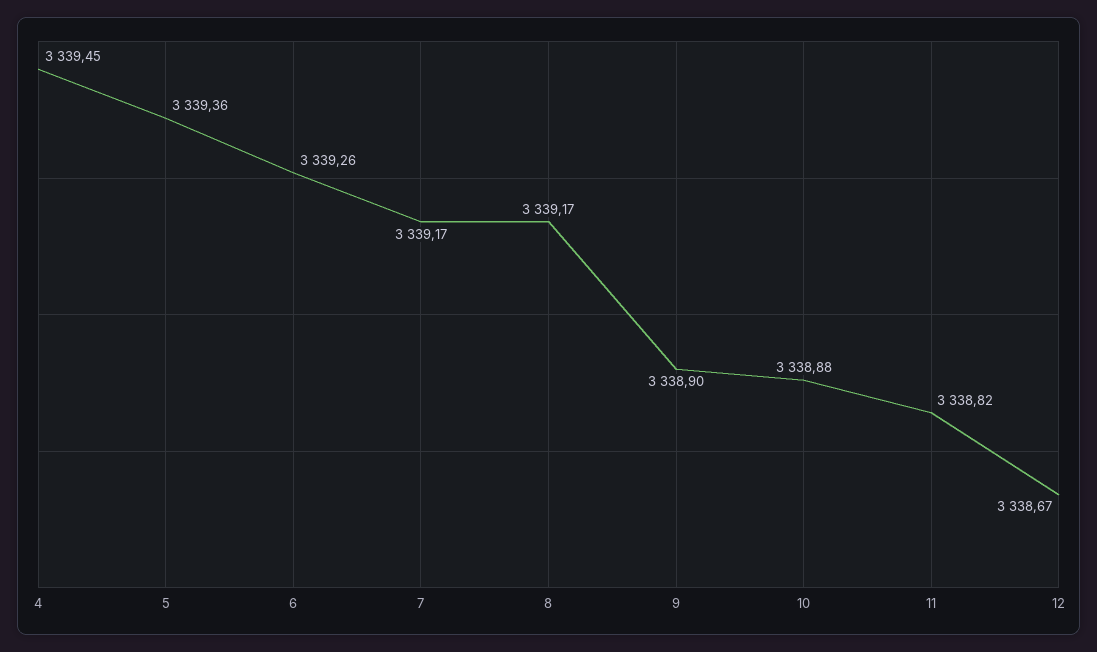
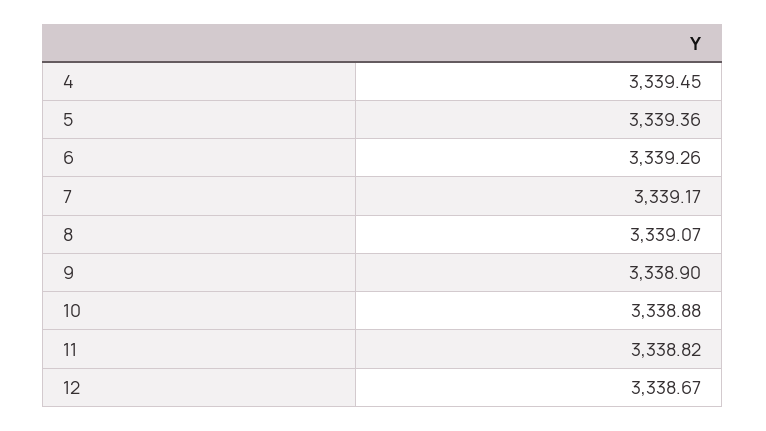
  {
    "4": 3339.45,
    "5": 3339.36,
    "6": 3339.26,
    "7": 3339.17,
-   "8": 3339.17,
+   "8": 3339.07,
    "9": 3338.9,
    "10": 3338.88,
    "11": 3338.82,
    "12": 3338.67
  }

